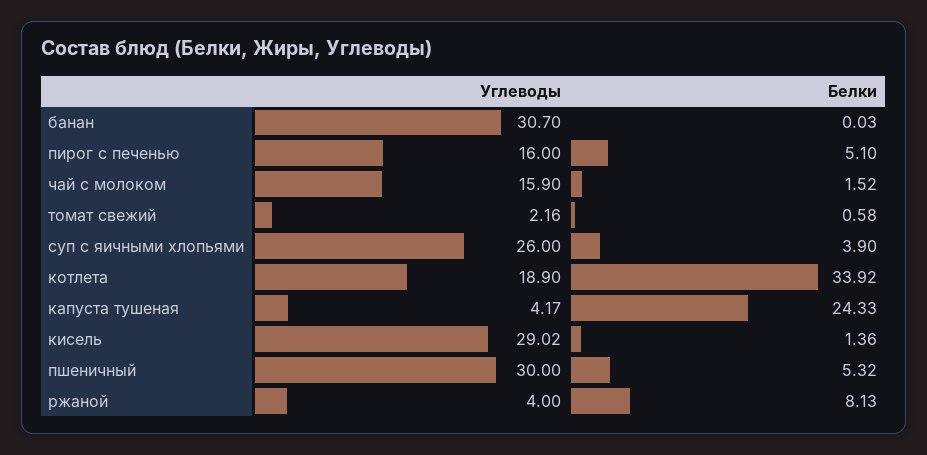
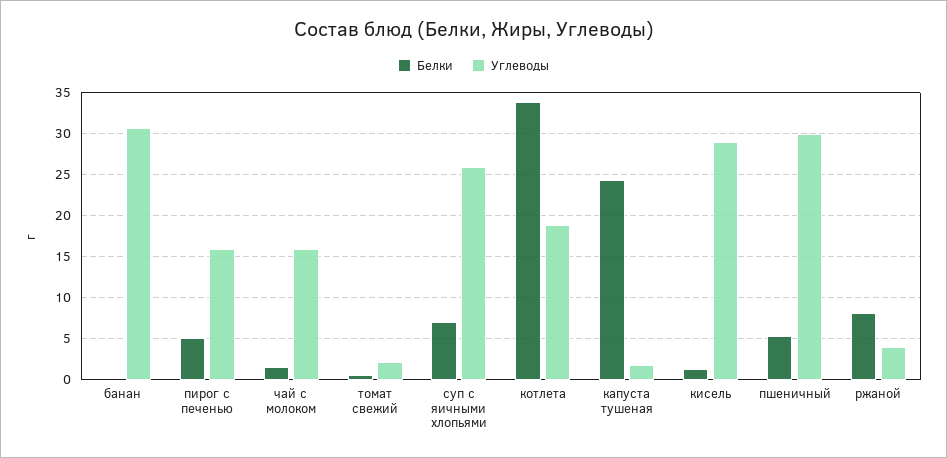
  {
    "Углеводы": {
      "банан": 30.7,
      "пирог с печенью": 16,
      "чай с молоком": 15.9,
      "томат свежий": 2.16,
      "суп с яичными хлопьями": 26,
      "котлета": 18.9,
-     "капуста тушеная": 4.17,
+     "капуста тушеная": 2,
      "кисель": 29.02,
      "пшеничный": 30,
      "ржаной": 4
    },
    "Белки": {
      "банан": 0.03,
      "пирог с печенью": 5.1,
      "чай с молоком": 1.52,
      "томат свежий": 0.58,
-     "суп с яичными хлопьями": 3.9,
+     "суп с яичными хлопьями": 7,
      "котлета": 33.92,
      "капуста тушеная": 24.33,
      "кисель": 1.36,
      "пшеничный": 5.32,
      "ржаной": 8.13
    }
  }

